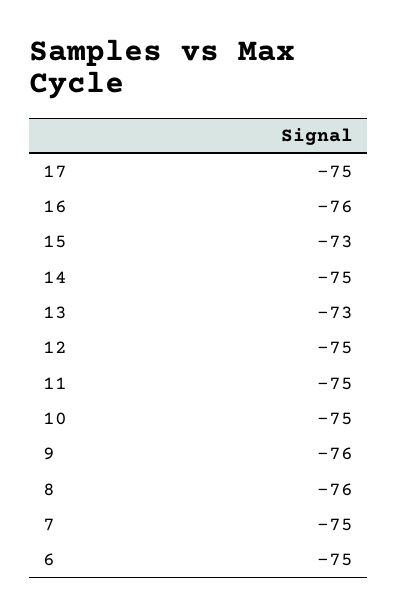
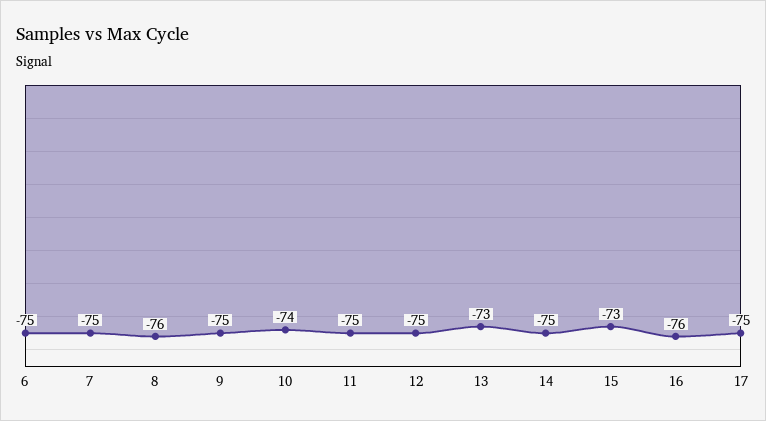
  {
    "17": -75,
    "16": -76,
    "15": -73,
    "14": -75,
    "13": -73,
    "12": -75,
    "11": -75,
-   "10": -75,
+   "10": -74,
-   "9": -76,
+   "9": -75,
    "8": -76,
    "7": -75,
    "6": -75
  }

